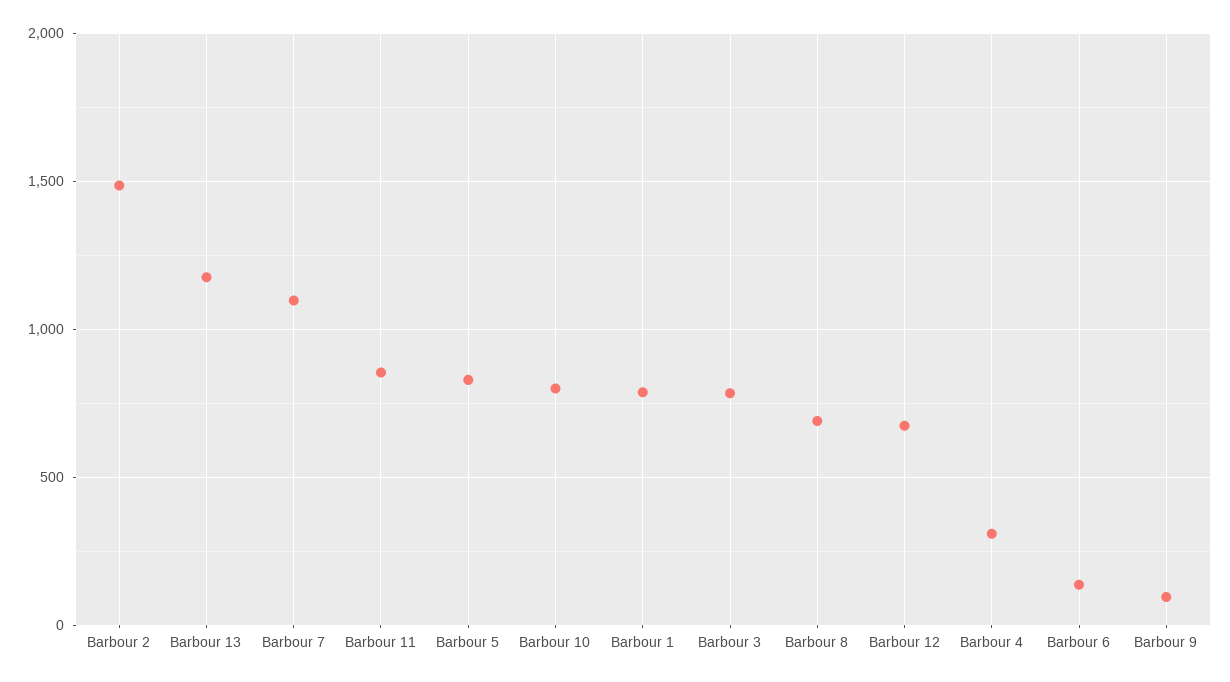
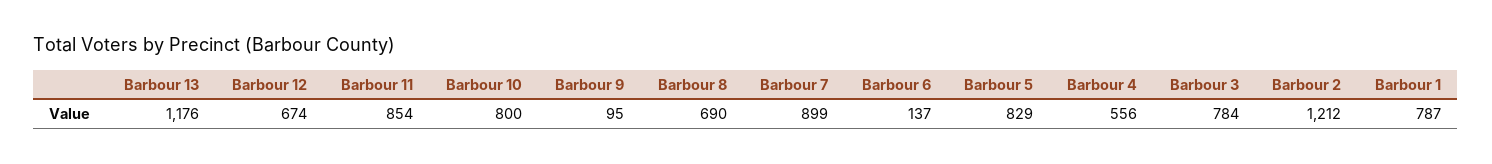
  {
-   "Barbour 2": 1500,
+   "Barbour 2": 1212,
    "Barbour 13": 1176,
-   "Barbour 7": 1100,
+   "Barbour 7": 899,
    "Barbour 11": 854,
    "Barbour 5": 829,
    "Barbour 10": 800,
    "Barbour 1": 787,
    "Barbour 3": 784,
    "Barbour 8": 690,
    "Barbour 12": 674,
-   "Barbour 4": 300,
+   "Barbour 4": 556,
    "Barbour 6": 137,
    "Barbour 9": 95
  }

